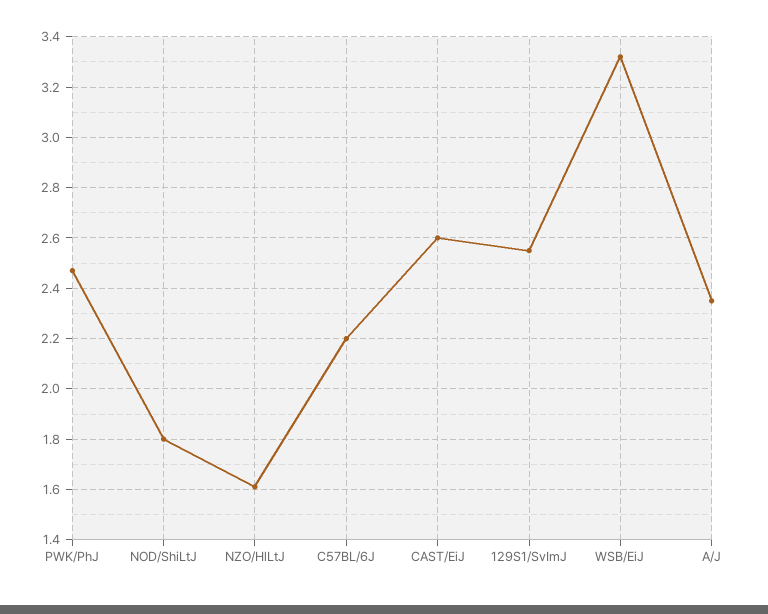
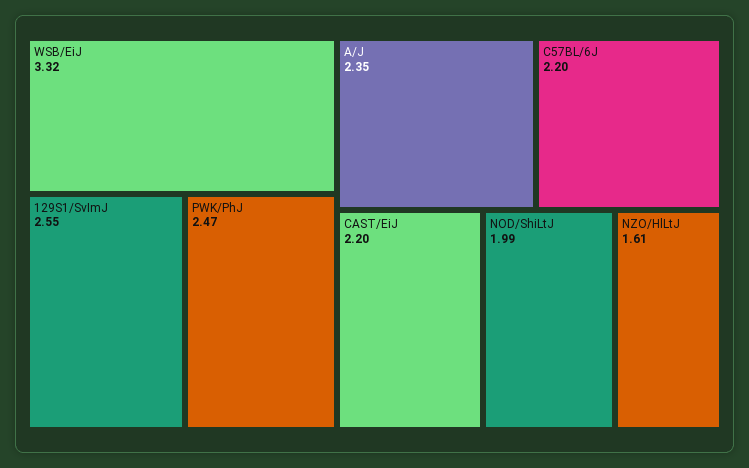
  {
    "PWK/PhJ": 2.47,
-   "NOD/ShiLtJ": 1.8,
+   "NOD/ShiLtJ": 1.99,
    "NZO/HlLtJ": 1.61,
    "C57BL/6J": 2.2,
-   "CAST/EiJ": 2.6,
+   "CAST/EiJ": 2.2,
    "129S1/SvImJ": 2.55,
    "WSB/EiJ": 3.32,
    "A/J": 2.35
  }

